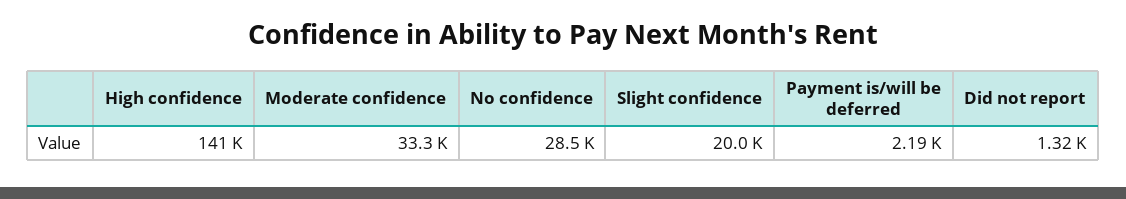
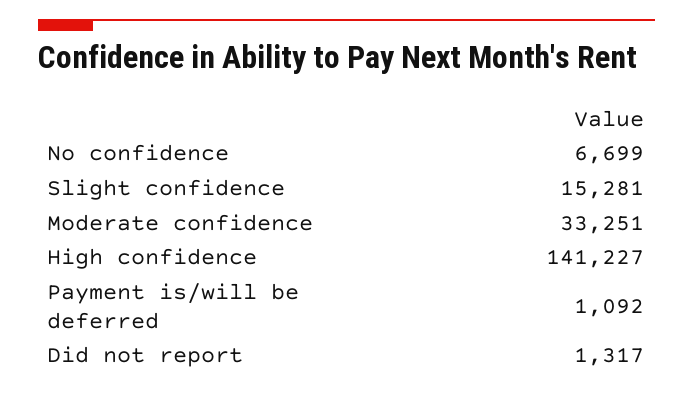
  {
    "High confidence": 141227,
    "Moderate confidence": 33251,
-   "No confidence": 28500,
+   "No confidence": 6699,
-   "Slight confidence": 20000,
+   "Slight confidence": 15281,
-   "Payment is/will be deferred": 2190,
+   "Payment is/will be deferred": 1092,
    "Did not report": 1317
  }

